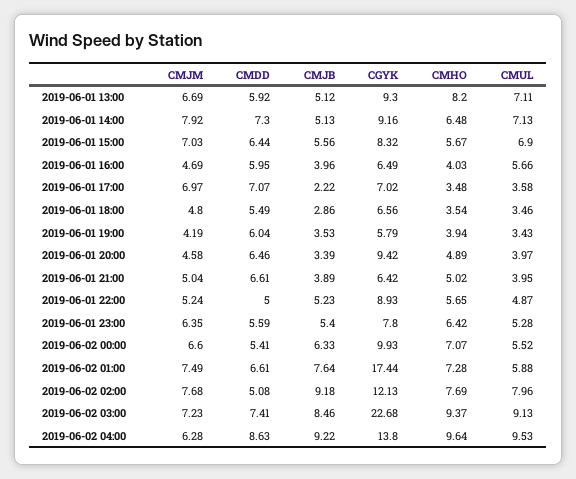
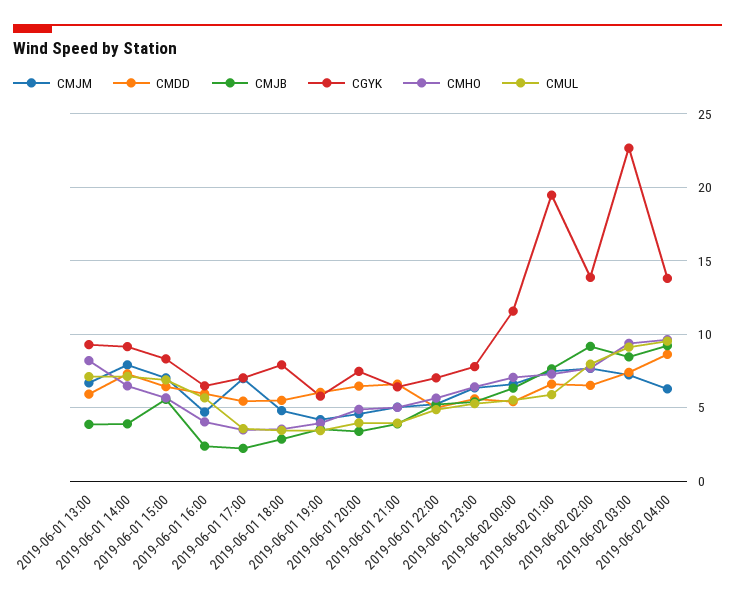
  {
    "CMJM": {
      "2019-06-01 13:00": 6.69,
      "2019-06-01 14:00": 7.92,
      "2019-06-01 15:00": 7.03,
      "2019-06-01 16:00": 4.69,
      "2019-06-01 17:00": 6.97,
      "2019-06-01 18:00": 4.8,
      "2019-06-01 19:00": 4.19,
      "2019-06-01 20:00": 4.58,
      "2019-06-01 21:00": 5.04,
      "2019-06-01 22:00": 5.24,
      "2019-06-01 23:00": 6.35,
      "2019-06-02 00:00": 6.6,
      "2019-06-02 01:00": 7.49,
      "2019-06-02 02:00": 7.68,
      "2019-06-02 03:00": 7.23,
      "2019-06-02 04:00": 6.28
    },
    "CMDD": {
      "2019-06-01 13:00": 5.92,
      "2019-06-01 14:00": 7.3,
      "2019-06-01 15:00": 6.44,
      "2019-06-01 16:00": 5.95,
-     "2019-06-01 17:00": 7.07,
+     "2019-06-01 17:00": 5.5,
      "2019-06-01 18:00": 5.49,
      "2019-06-01 19:00": 6.04,
      "2019-06-01 20:00": 6.46,
      "2019-06-01 21:00": 6.61,
      "2019-06-01 22:00": 5,
      "2019-06-01 23:00": 5.59,
      "2019-06-02 00:00": 5.41,
      "2019-06-02 01:00": 6.61,
-     "2019-06-02 02:00": 5.08,
+     "2019-06-02 02:00": 6.5,
      "2019-06-02 03:00": 7.41,
      "2019-06-02 04:00": 8.63
    },
    "CMJB": {
-     "2019-06-01 13:00": 5.12,
+     "2019-06-01 13:00": 4,
-     "2019-06-01 14:00": 5.13,
+     "2019-06-01 14:00": 4,
      "2019-06-01 15:00": 5.56,
-     "2019-06-01 16:00": 3.96,
+     "2019-06-01 16:00": 2.5,
      "2019-06-01 17:00": 2.22,
      "2019-06-01 18:00": 2.86,
      "2019-06-01 19:00": 3.53,
      "2019-06-01 20:00": 3.39,
      "2019-06-01 21:00": 3.89,
      "2019-06-01 22:00": 5.23,
      "2019-06-01 23:00": 5.4,
      "2019-06-02 00:00": 6.33,
      "2019-06-02 01:00": 7.64,
      "2019-06-02 02:00": 9.18,
      "2019-06-02 03:00": 8.46,
      "2019-06-02 04:00": 9.22
    },
    "CGYK": {
      "2019-06-01 13:00": 9.3,
      "2019-06-01 14:00": 9.16,
      "2019-06-01 15:00": 8.32,
      "2019-06-01 16:00": 6.49,
      "2019-06-01 17:00": 7.02,
-     "2019-06-01 18:00": 6.56,
+     "2019-06-01 18:00": 8,
      "2019-06-01 19:00": 5.79,
-     "2019-06-01 20:00": 9.42,
+     "2019-06-01 20:00": 7.5,
      "2019-06-01 21:00": 6.42,
-     "2019-06-01 22:00": 8.93,
+     "2019-06-01 22:00": 7,
      "2019-06-01 23:00": 7.8,
-     "2019-06-02 00:00": 9.93,
+     "2019-06-02 00:00": 11.5,
-     "2019-06-02 01:00": 17.44,
+     "2019-06-02 01:00": 19.5,
-     "2019-06-02 02:00": 12.13,
+     "2019-06-02 02:00": 14,
      "2019-06-02 03:00": 22.68,
      "2019-06-02 04:00": 13.8
    },
    "CMHO": {
      "2019-06-01 13:00": 8.2,
      "2019-06-01 14:00": 6.48,
      "2019-06-01 15:00": 5.67,
      "2019-06-01 16:00": 4.03,
      "2019-06-01 17:00": 3.48,
      "2019-06-01 18:00": 3.54,
      "2019-06-01 19:00": 3.94,
      "2019-06-01 20:00": 4.89,
      "2019-06-01 21:00": 5.02,
      "2019-06-01 22:00": 5.65,
      "2019-06-01 23:00": 6.42,
      "2019-06-02 00:00": 7.07,
      "2019-06-02 01:00": 7.28,
      "2019-06-02 02:00": 7.69,
      "2019-06-02 03:00": 9.37,
      "2019-06-02 04:00": 9.64
    },
    "CMUL": {
      "2019-06-01 13:00": 7.11,
      "2019-06-01 14:00": 7.13,
      "2019-06-01 15:00": 6.9,
      "2019-06-01 16:00": 5.66,
      "2019-06-01 17:00": 3.58,
      "2019-06-01 18:00": 3.46,
      "2019-06-01 19:00": 3.43,
      "2019-06-01 20:00": 3.97,
      "2019-06-01 21:00": 3.95,
      "2019-06-01 22:00": 4.87,
      "2019-06-01 23:00": 5.28,
      "2019-06-02 00:00": 5.52,
      "2019-06-02 01:00": 5.88,
      "2019-06-02 02:00": 7.96,
      "2019-06-02 03:00": 9.13,
      "2019-06-02 04:00": 9.53
    }
  }

